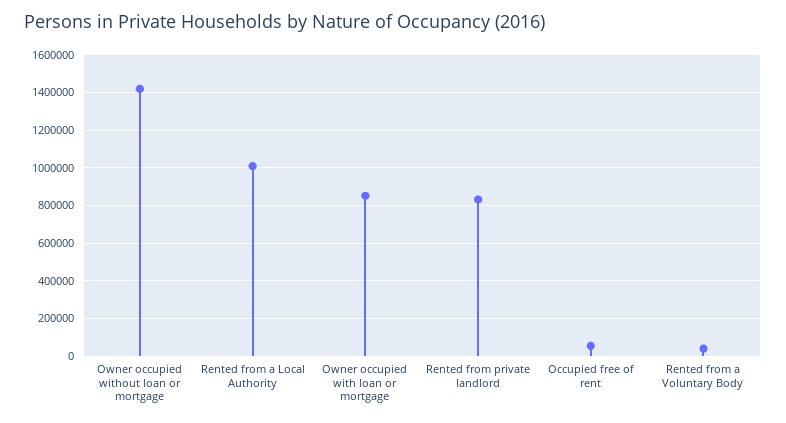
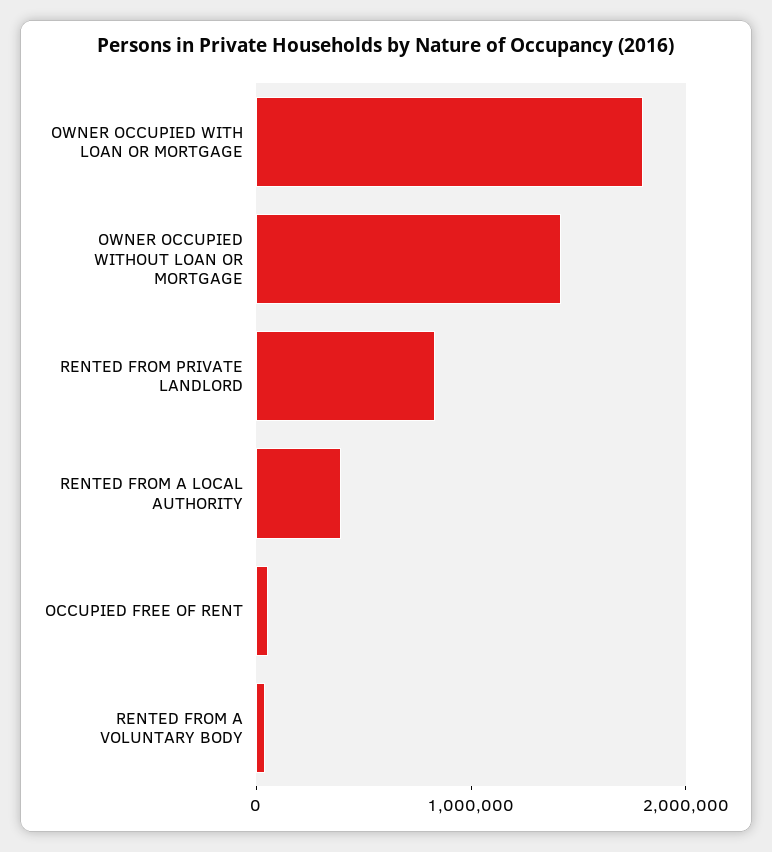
  {
    "Owner occupied without loan or mortgage": 1400000,
-   "Rented from a Local Authority": 1000000,
+   "Rented from a Local Authority": 400000,
-   "Owner occupied with loan or mortgage": 850000,
+   "Owner occupied with loan or mortgage": 1800000,
    "Rented from private landlord": 850000,
    "Occupied free of rent": 50000,
    "Rented from a Voluntary Body": 50000
  }

